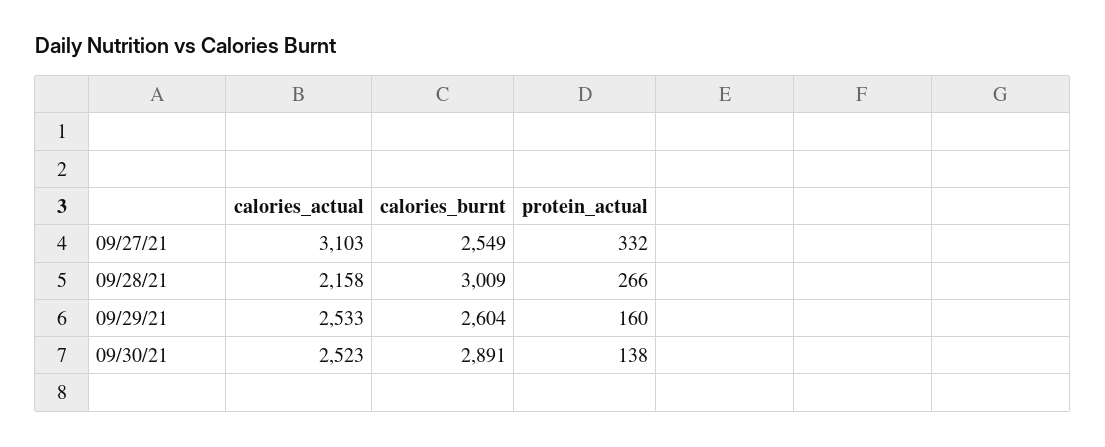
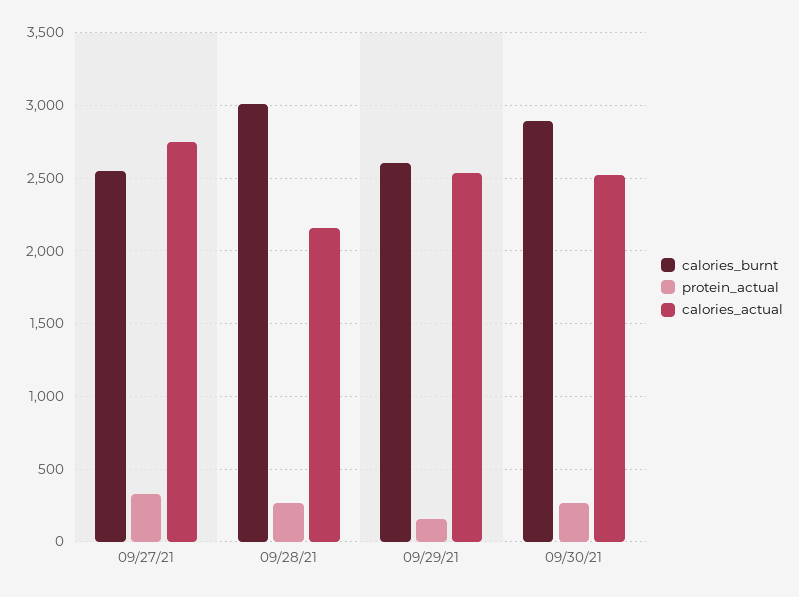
  {
    "calories_actual": {
-     "09/27/21": 3103,
+     "09/27/21": 2750,
      "09/28/21": 2158,
      "09/29/21": 2533,
      "09/30/21": 2523
    },
    "calories_burnt": {
      "09/27/21": 2549,
      "09/28/21": 3009,
      "09/29/21": 2604,
      "09/30/21": 2891
    },
    "protein_actual": {
      "09/27/21": 332,
      "09/28/21": 266,
      "09/29/21": 160,
-     "09/30/21": 138
+     "09/30/21": 250
    }
  }

